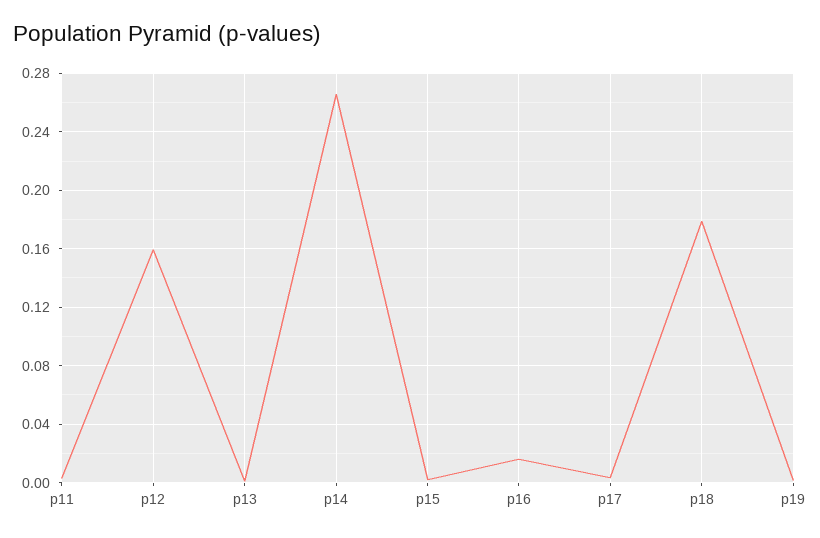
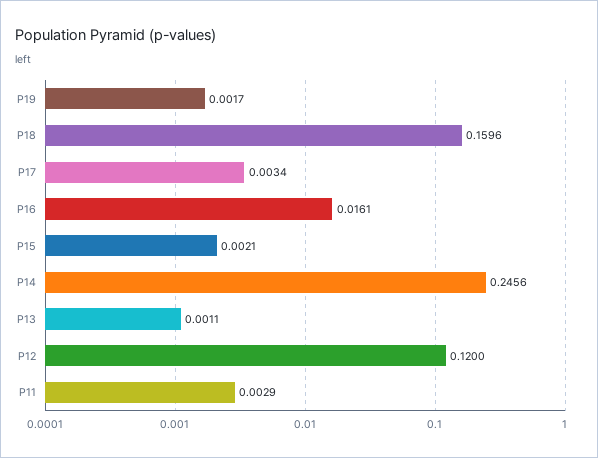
  {
    "p11": 0.0029,
-   "p12": 0.16,
+   "p12": 0.12,
    "p13": 0.0011,
-   "p14": 0.265,
+   "p14": 0.2456,
    "p15": 0.0021,
    "p16": 0.0161,
    "p17": 0.0034,
-   "p18": 0.18,
+   "p18": 0.1596,
    "p19": 0.0017
  }

